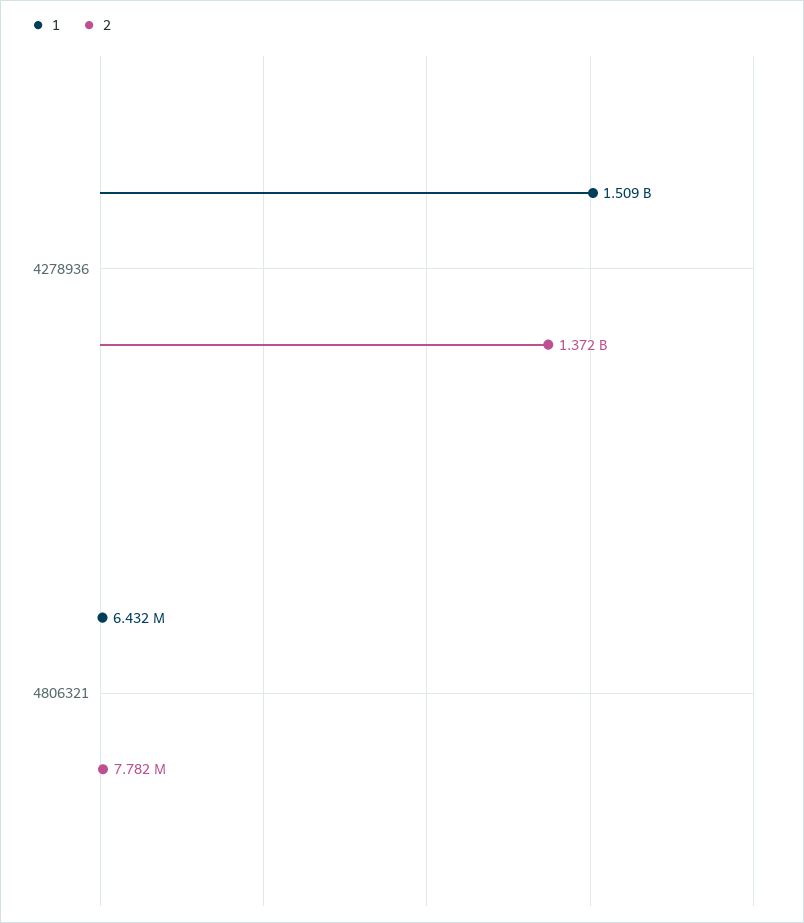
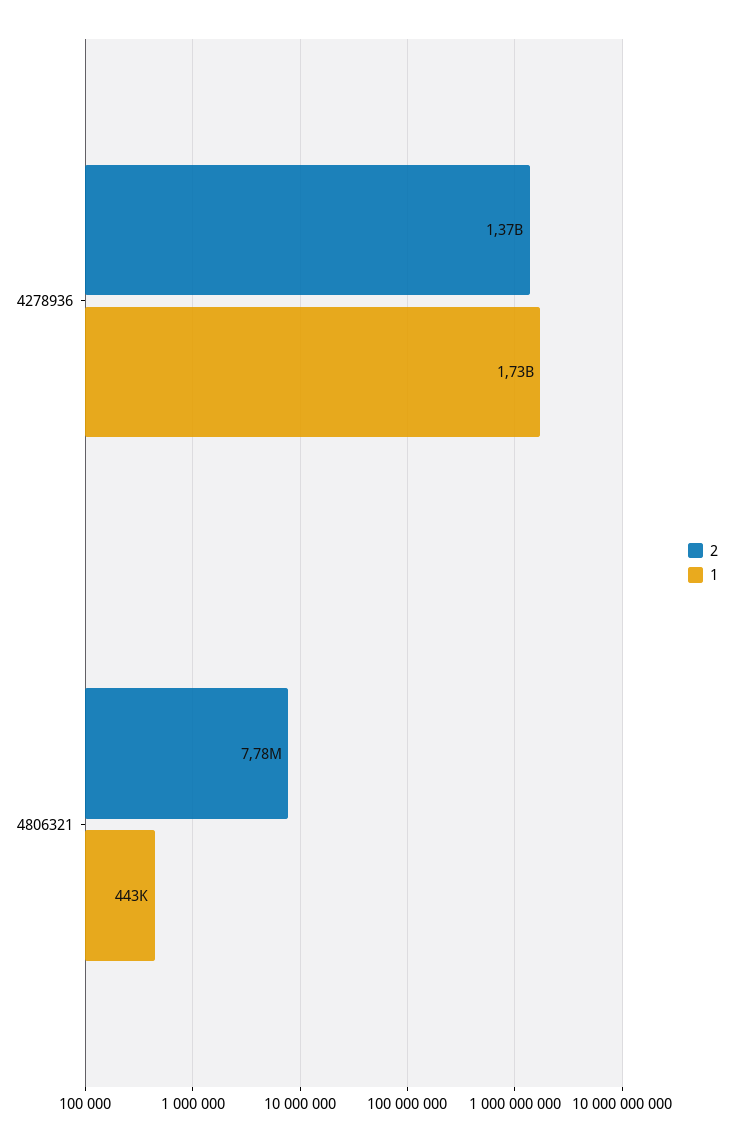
  {
    "1": {
-     "4278936": 1509000000,
+     "4278936": 1730000000,
-     "4806321": 6432000
+     "4806321": 443000
    },
    "2": {
      "4278936": 1372000000,
      "4806321": 7782000
    }
  }

